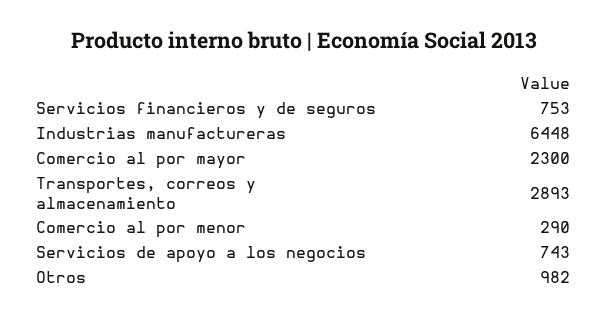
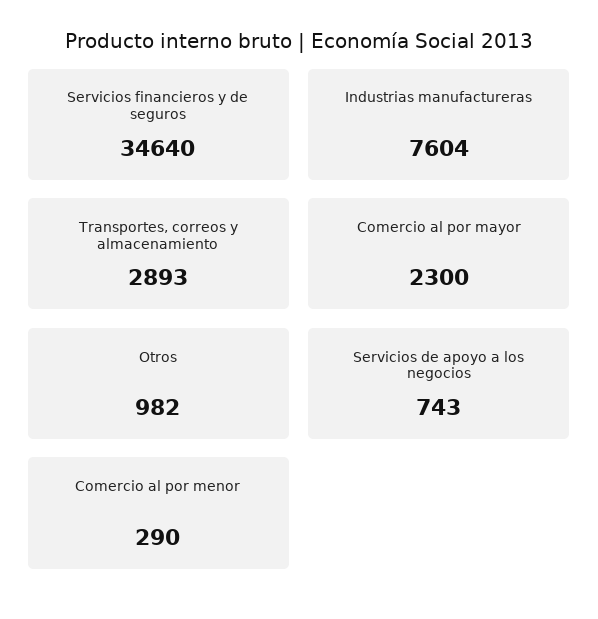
  {
-   "Servicios financieros y de seguros": 753,
+   "Servicios financieros y de seguros": 34640,
-   "Industrias manufactureras": 6448,
+   "Industrias manufactureras": 7604,
    "Comercio al por mayor": 2300,
    "Transportes, correos y almacenamiento": 2893,
    "Comercio al por menor": 290,
    "Servicios de apoyo a los negocios": 743,
    "Otros": 982
  }

